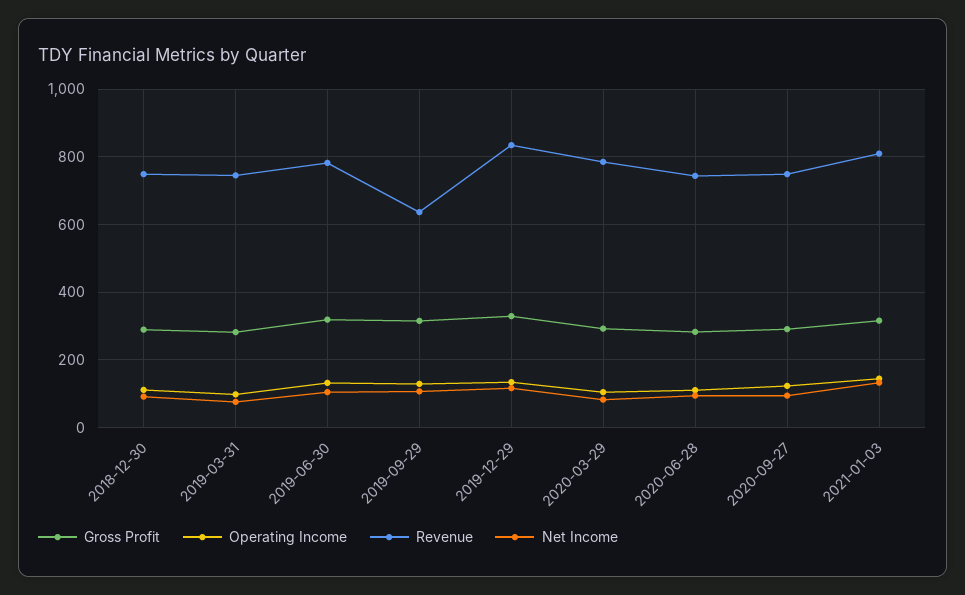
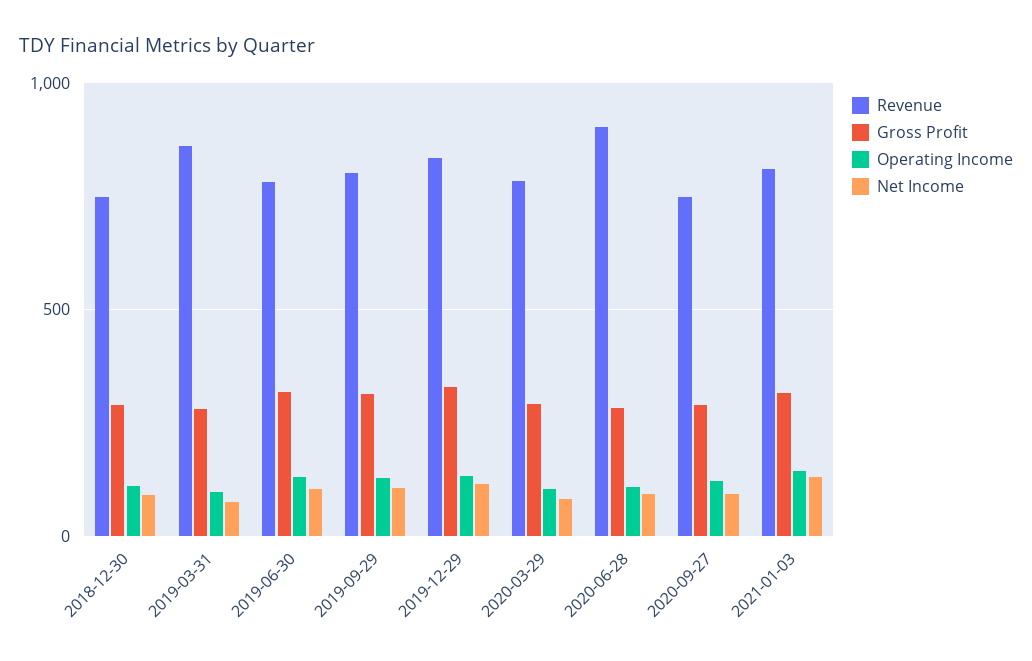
  {
    "Gross Profit": {
      "2018-12-30": 280,
      "2019-03-31": 280,
      "2019-06-30": 320,
      "2019-09-29": 320,
      "2019-12-29": 320,
      "2020-03-29": 300,
      "2020-06-28": 280,
      "2020-09-27": 300,
      "2021-01-03": 320
    },
    "Operating Income": {
      "2018-12-30": 120,
      "2019-03-31": 100,
      "2019-06-30": 140,
      "2019-09-29": 120,
      "2019-12-29": 140,
      "2020-03-29": 100,
      "2020-06-28": 100,
      "2020-09-27": 120,
      "2021-01-03": 140
    },
    "Revenue": {
      "2018-12-30": 740,
-     "2019-03-31": 740,
+     "2019-03-31": 850,
      "2019-06-30": 780,
-     "2019-09-29": 640,
+     "2019-09-29": 800,
      "2019-12-29": 840,
      "2020-03-29": 780,
-     "2020-06-28": 740,
+     "2020-06-28": 900,
      "2020-09-27": 740,
      "2021-01-03": 800
    },
    "Net Income": {
      "2018-12-30": 100,
      "2019-03-31": 80,
      "2019-06-30": 100,
      "2019-09-29": 100,
      "2019-12-29": 120,
      "2020-03-29": 80,
      "2020-06-28": 100,
      "2020-09-27": 100,
      "2021-01-03": 140
    }
  }

